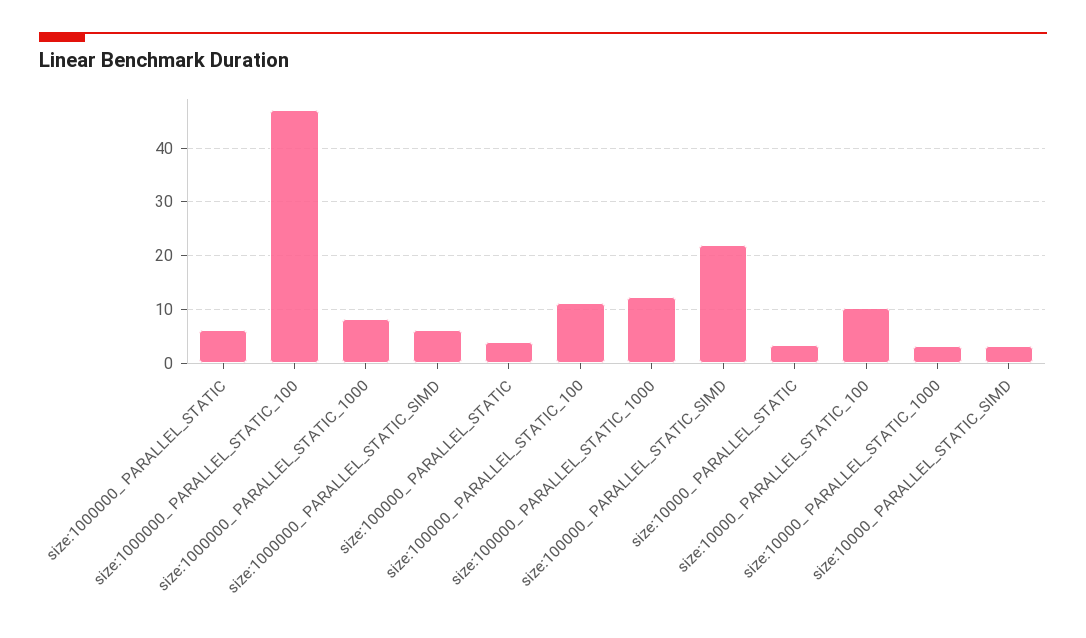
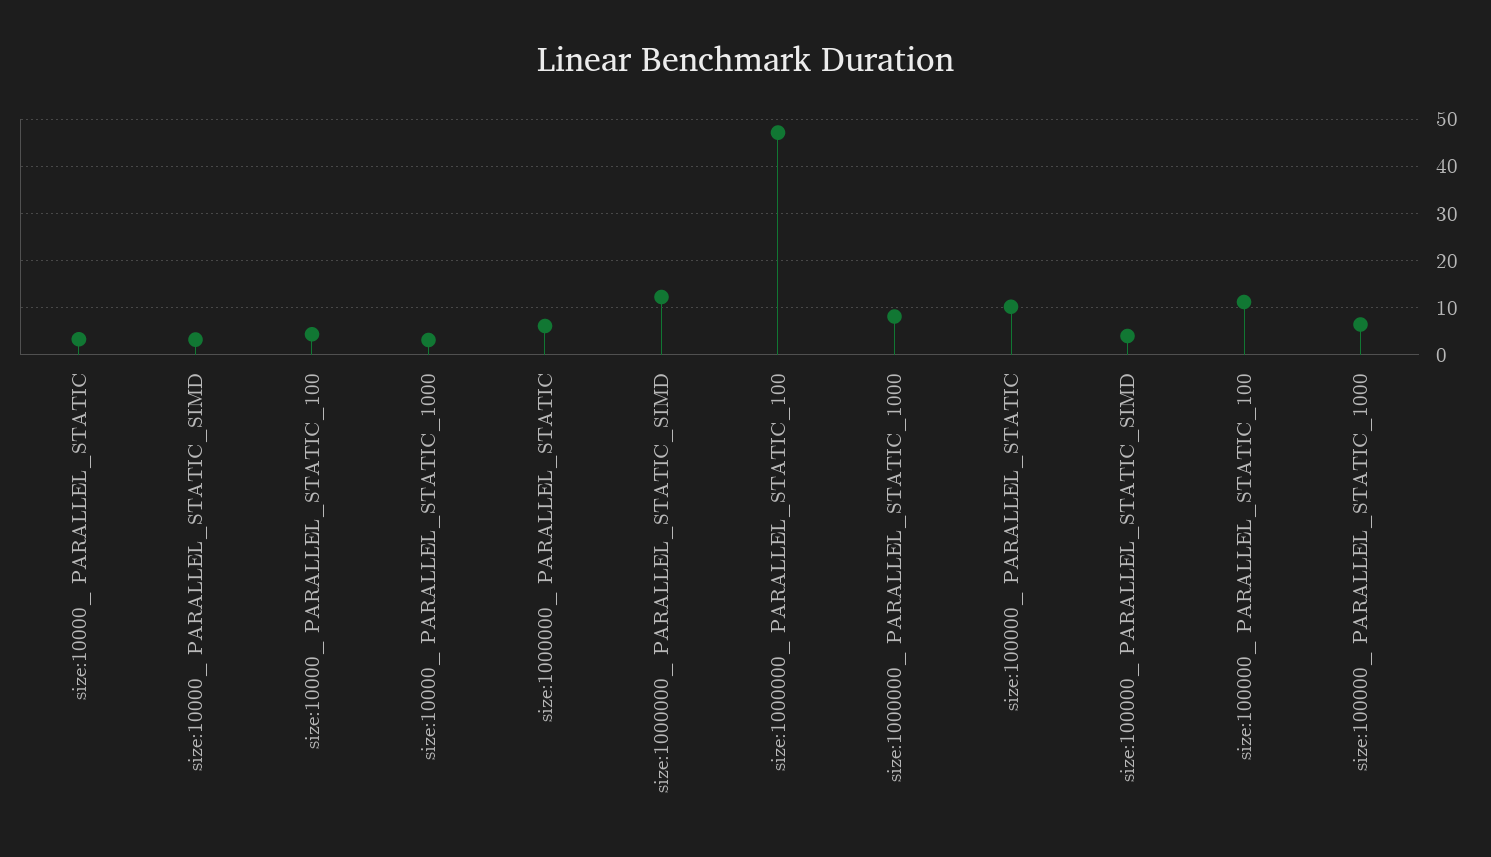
  {
    "size:1000000_ PARALLEL_STATIC": 6,
    "size:1000000_ PARALLEL_STATIC_100": 48,
    "size:1000000_ PARALLEL_STATIC_1000": 8,
-   "size:1000000_ PARALLEL_STATIC_SIMD": 6,
+   "size:1000000_ PARALLEL_STATIC_SIMD": 12,
-   "size:100000_ PARALLEL_STATIC": 4,
+   "size:100000_ PARALLEL_STATIC": 10,
    "size:100000_ PARALLEL_STATIC_100": 12,
-   "size:100000_ PARALLEL_STATIC_1000": 12,
+   "size:100000_ PARALLEL_STATIC_1000": 6,
-   "size:100000_ PARALLEL_STATIC_SIMD": 22,
+   "size:100000_ PARALLEL_STATIC_SIMD": 4,
    "size:10000_ PARALLEL_STATIC": 4,
-   "size:10000_ PARALLEL_STATIC_100": 10,
+   "size:10000_ PARALLEL_STATIC_100": 4,
    "size:10000_ PARALLEL_STATIC_1000": 4,
    "size:10000_ PARALLEL_STATIC_SIMD": 4
  }

